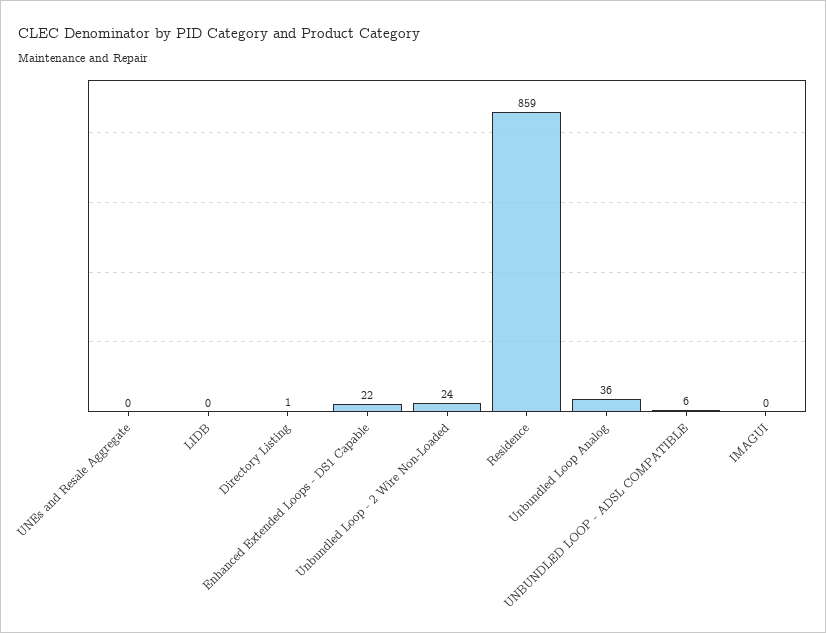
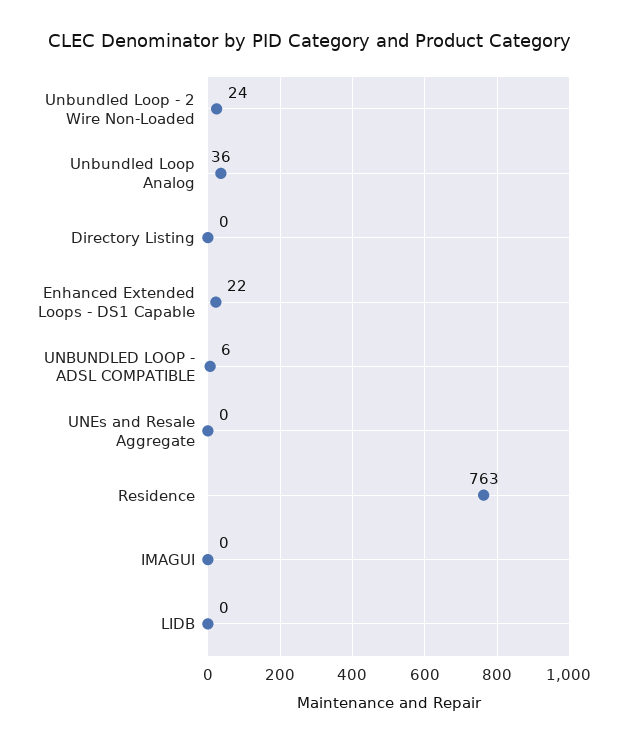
  {
    "UNEs and Resale Aggregate": 0,
    "LIDB": 0,
-   "Directory Listing": 1,
+   "Directory Listing": 0,
    "Enhanced Extended Loops - DS1 Capable": 22,
    "Unbundled Loop - 2 Wire Non-Loaded": 24,
-   "Residence": 859,
+   "Residence": 763,
    "Unbundled Loop Analog": 36,
    "UNBUNDLED LOOP - ADSL COMPATIBLE": 6,
    "IMAGUI": 0
  }

